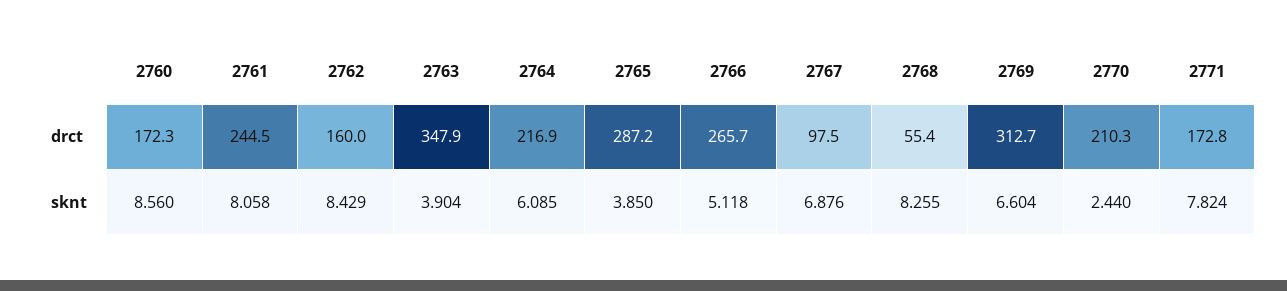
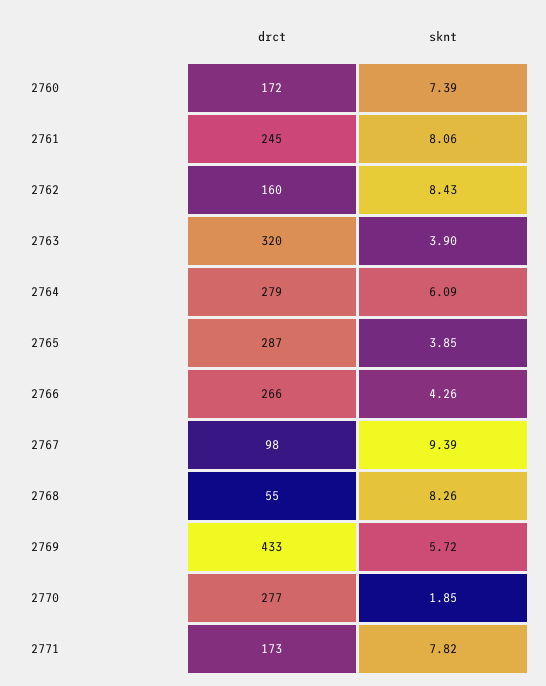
  {
    "2760": {
      "drct": 172.3,
-     "sknt": 8.56
+     "sknt": 7.39
    },
    "2761": {
      "drct": 244.5,
      "sknt": 8.058
    },
    "2762": {
      "drct": 160,
      "sknt": 8.429
    },
    "2763": {
-     "drct": 347.9,
+     "drct": 320,
      "sknt": 3.904
    },
    "2764": {
-     "drct": 216.9,
+     "drct": 279,
      "sknt": 6.085
    },
    "2765": {
      "drct": 287.2,
      "sknt": 3.85
    },
    "2766": {
      "drct": 265.7,
-     "sknt": 5.118
+     "sknt": 4.26
    },
    "2767": {
      "drct": 97.5,
-     "sknt": 6.876
+     "sknt": 9.39
    },
    "2768": {
      "drct": 55.4,
      "sknt": 8.255
    },
    "2769": {
-     "drct": 312.7,
+     "drct": 433,
-     "sknt": 6.604
+     "sknt": 5.72
    },
    "2770": {
-     "drct": 210.3,
+     "drct": 277,
-     "sknt": 2.44
+     "sknt": 1.85
    },
    "2771": {
      "drct": 172.8,
      "sknt": 7.824
    }
  }

